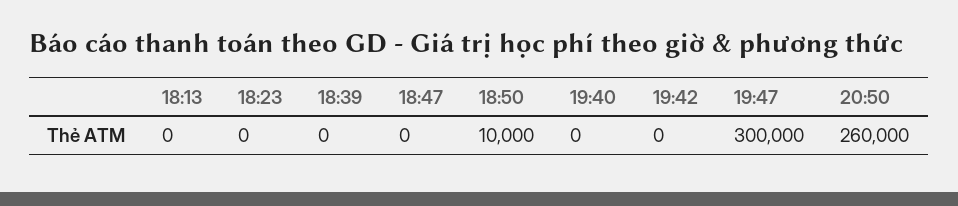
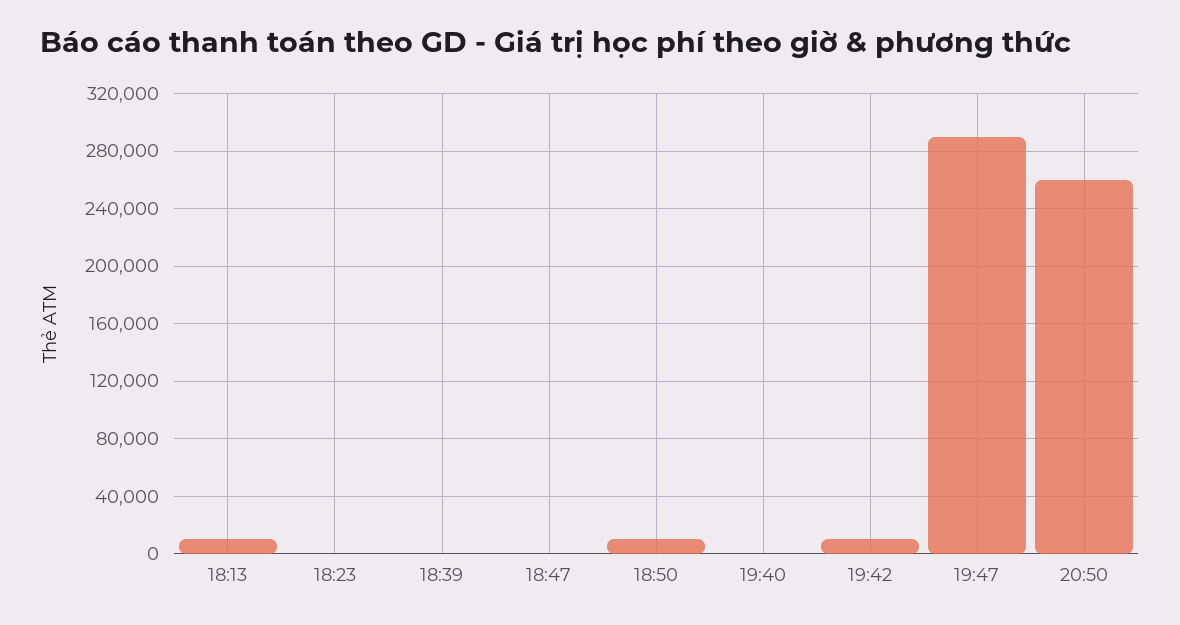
  {
-   "18:13": 0,
+   "18:13": 10000,
    "18:23": 0,
    "18:39": 0,
    "18:47": 0,
    "18:50": 10000,
    "19:40": 0,
-   "19:42": 0,
+   "19:42": 10000,
-   "19:47": 300000,
+   "19:47": 290000,
    "20:50": 260000
  }

